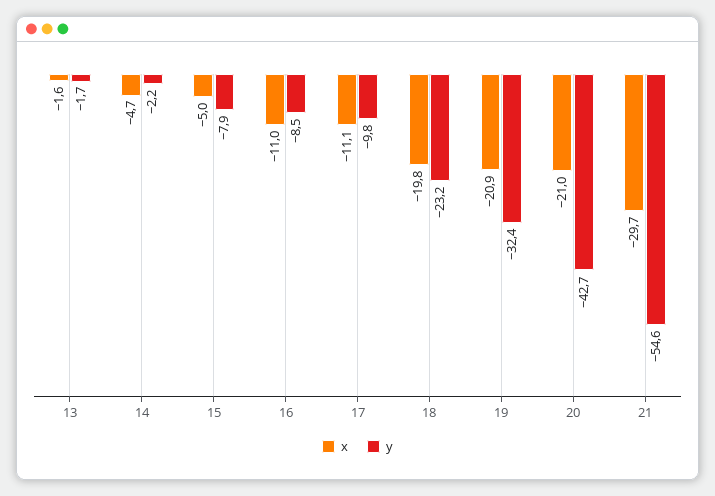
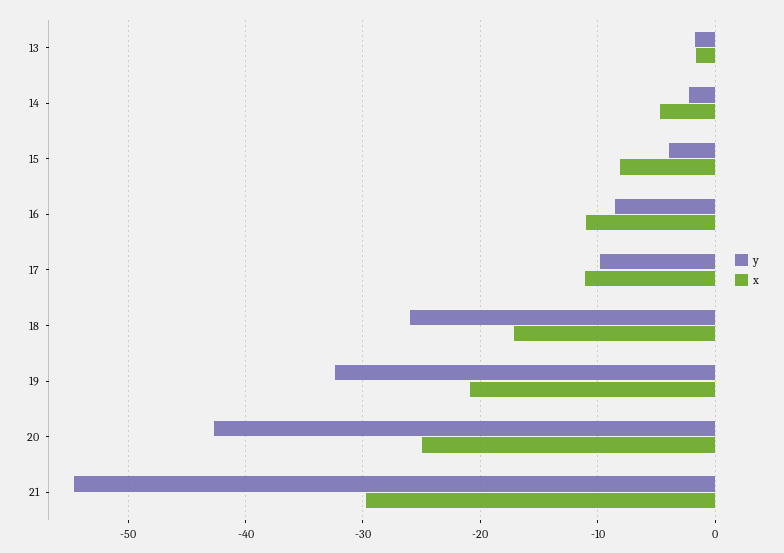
  {
    "x": {
      "13": -1.6,
      "14": -4.7,
-     "15": -5,
+     "15": -8,
      "16": -11,
      "17": -11.1,
-     "18": -19.8,
+     "18": -17,
      "19": -20.9,
-     "20": -21,
+     "20": -25,
      "21": -29.7
    },
    "y": {
      "13": -1.7,
      "14": -2.2,
-     "15": -7.9,
+     "15": -4,
      "16": -8.5,
      "17": -9.8,
-     "18": -23.2,
+     "18": -26,
      "19": -32.4,
      "20": -42.7,
      "21": -54.6
    }
  }

